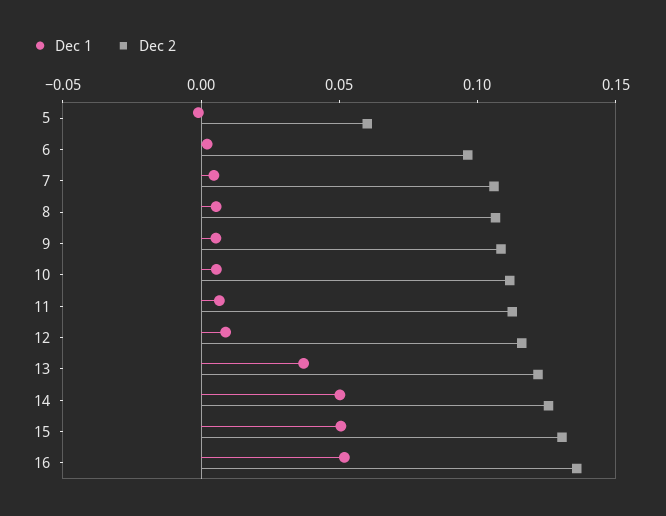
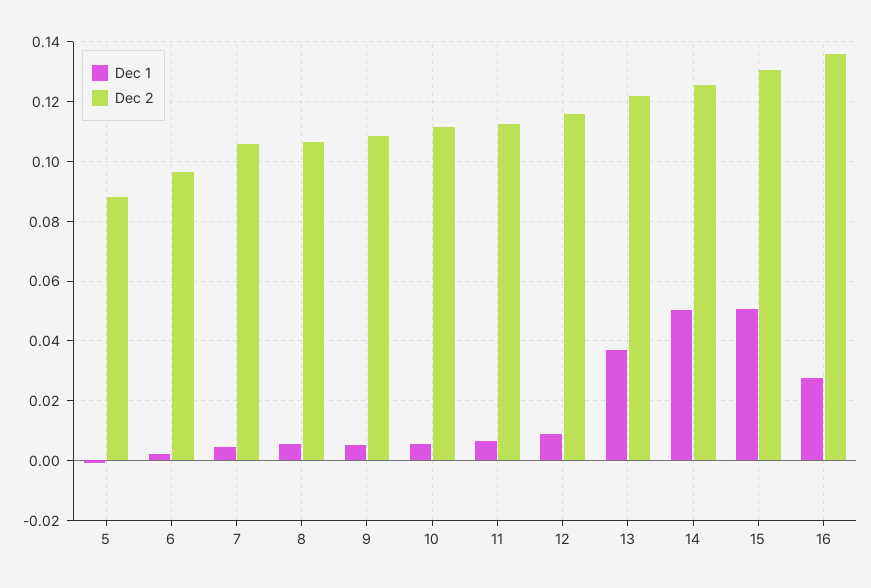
  {
    "Dec 1": {
      "5": 0,
      "6": 0.0025,
      "7": 0.005,
      "8": 0.005,
      "9": 0.005,
      "10": 0.005,
      "11": 0.0075,
      "12": 0.01,
      "13": 0.0375,
      "14": 0.05,
      "15": 0.05,
-     "16": 0.05
+     "16": 0.0275
    },
    "Dec 2": {
-     "5": 0.06,
+     "5": 0.0875,
      "6": 0.0975,
      "7": 0.105,
      "8": 0.1075,
      "9": 0.1075,
      "10": 0.1125,
      "11": 0.1125,
      "12": 0.115,
      "13": 0.1225,
      "14": 0.125,
      "15": 0.13,
      "16": 0.135
    }
  }

